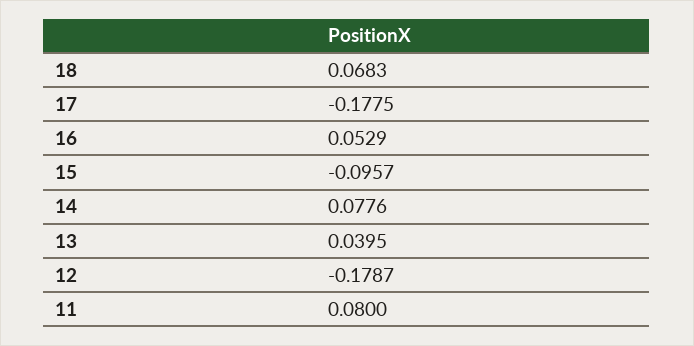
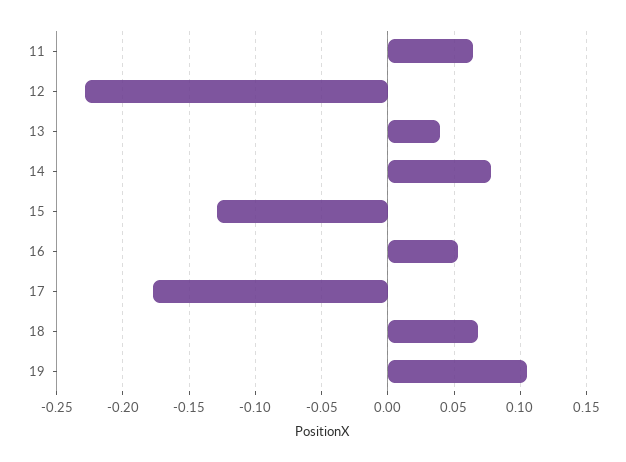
  {
    "18": 0.0683,
    "17": -0.1775,
    "16": 0.0529,
-   "15": -0.0957,
+   "15": -0.13,
    "14": 0.0776,
    "13": 0.0395,
-   "12": -0.1787,
+   "12": -0.23,
-   "11": 0.08
+   "11": 0.065,
+   "19": 0.105
  }

